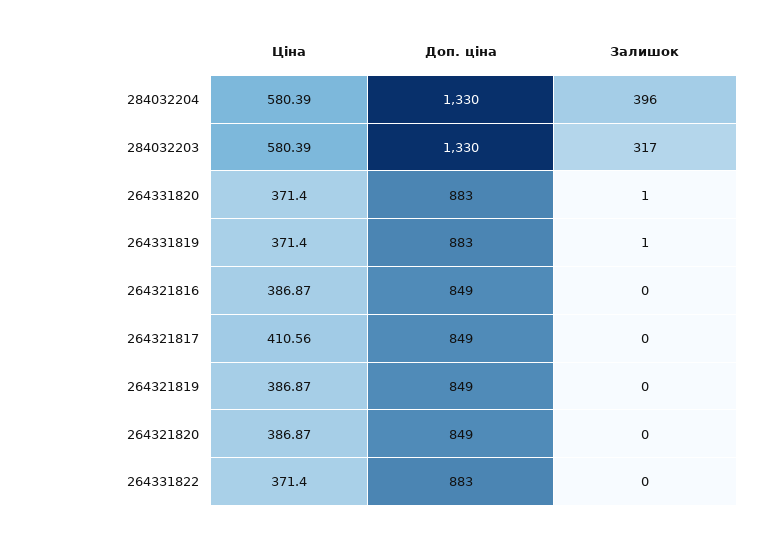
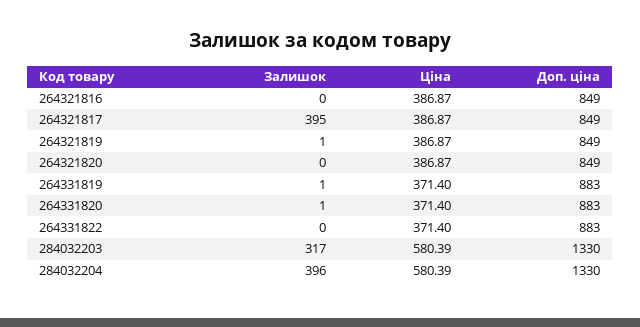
  {
    "Ціна": {
      "284032204": 580.39,
      "284032203": 580.39,
      "264331820": 371.4,
      "264331819": 371.4,
      "264321816": 386.87,
-     "264321817": 410.56,
+     "264321817": 386.87,
      "264321819": 386.87,
      "264321820": 386.87,
      "264331822": 371.4
    },
    "Доп. ціна": {
      "284032204": 1330,
      "284032203": 1330,
      "264331820": 883,
      "264331819": 883,
      "264321816": 849,
      "264321817": 849,
      "264321819": 849,
      "264321820": 849,
      "264331822": 883
    },
    "Залишок": {
      "284032204": 396,
      "284032203": 317,
      "264331820": 1,
      "264331819": 1,
      "264321816": 0,
-     "264321817": 0,
+     "264321817": 395,
-     "264321819": 0,
+     "264321819": 1,
      "264321820": 0,
      "264331822": 0
    }
  }

